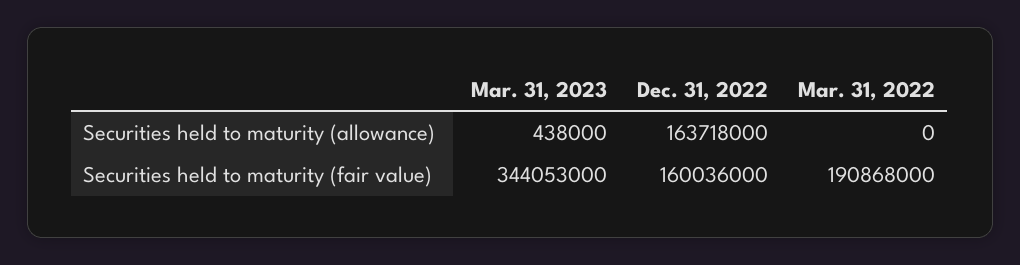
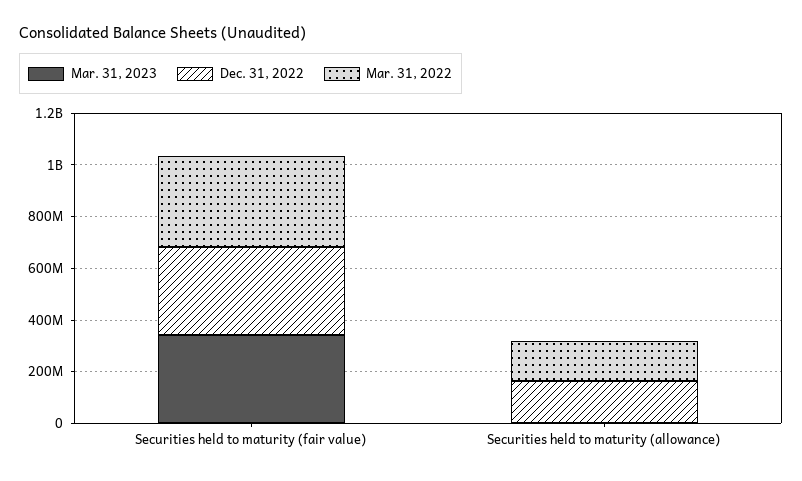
  {
    "Mar. 31, 2023": {
      "Securities held to maturity (allowance)": 438000,
      "Securities held to maturity (fair value)": 344053000
    },
    "Dec. 31, 2022": {
      "Securities held to maturity (allowance)": 163718000,
-     "Securities held to maturity (fair value)": 160036000
+     "Securities held to maturity (fair value)": 350000000
    },
    "Mar. 31, 2022": {
-     "Securities held to maturity (allowance)": 0,
+     "Securities held to maturity (allowance)": 150000000,
-     "Securities held to maturity (fair value)": 190868000
+     "Securities held to maturity (fair value)": 350000000
    }
  }

